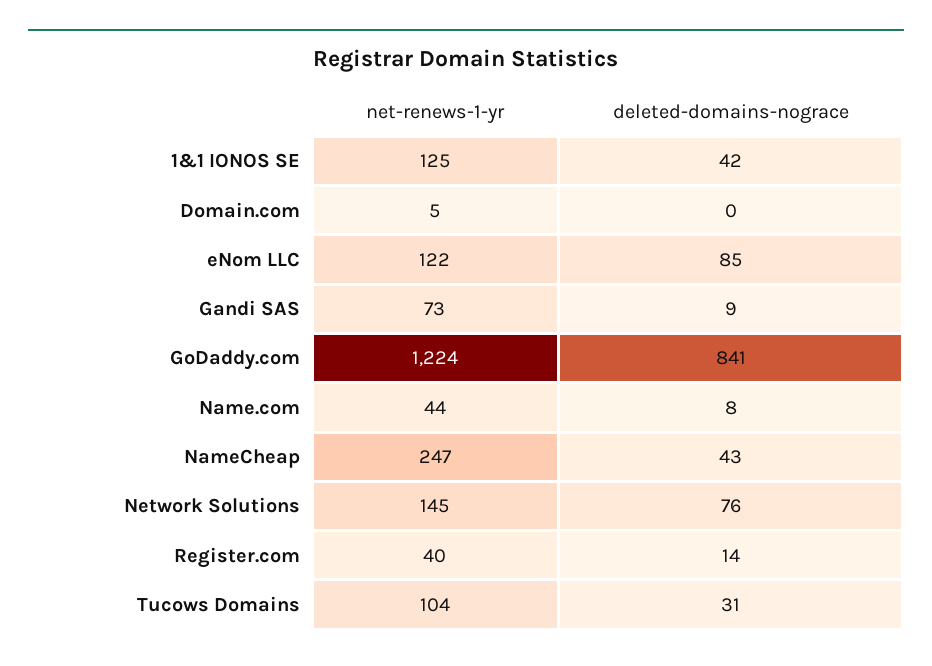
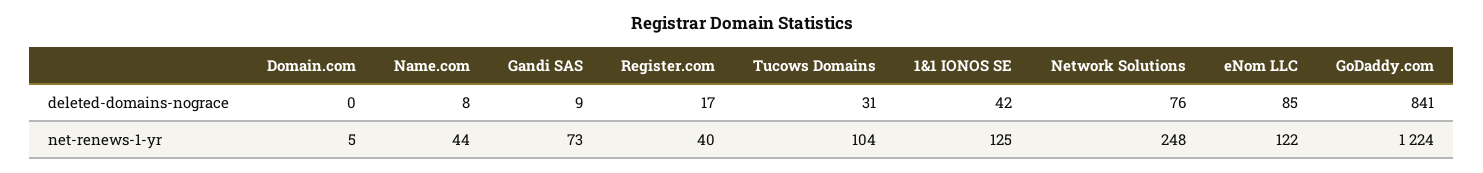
  {
    "net-renews-1-yr": {
      "1&1 IONOS SE": 125,
      "Domain.com": 5,
      "eNom LLC": 122,
      "Gandi SAS": 73,
      "GoDaddy.com": 1224,
      "Name.com": 44,
-     "NameCheap": 247,
-     "Network Solutions": 145,
+     "Network Solutions": 248,
      "Register.com": 40,
      "Tucows Domains": 104
    },
    "deleted-domains-nograce": {
      "1&1 IONOS SE": 42,
      "Domain.com": 0,
      "eNom LLC": 85,
      "Gandi SAS": 9,
      "GoDaddy.com": 841,
      "Name.com": 8,
-     "NameCheap": 43,
      "Network Solutions": 76,
-     "Register.com": 14,
+     "Register.com": 17,
      "Tucows Domains": 31
    }
  }

